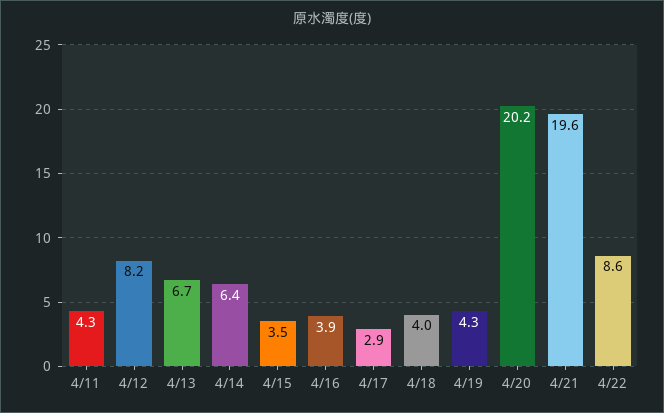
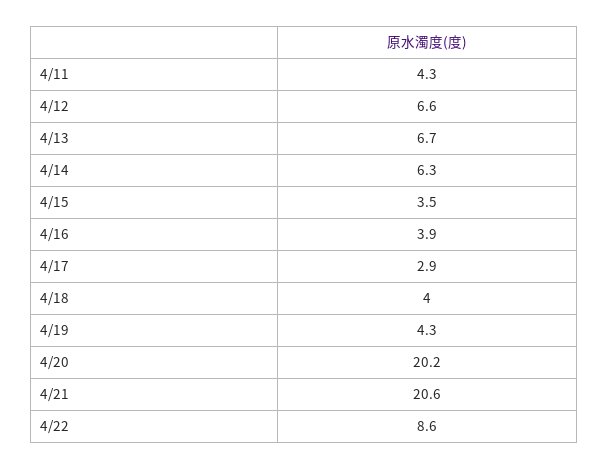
  {
    "4/11": 4.3,
-   "4/12": 8.2,
+   "4/12": 6.6,
    "4/13": 6.7,
-   "4/14": 6.4,
+   "4/14": 6.3,
    "4/15": 3.5,
    "4/16": 3.9,
    "4/17": 2.9,
    "4/18": 4,
    "4/19": 4.3,
    "4/20": 20.2,
-   "4/21": 19.6,
+   "4/21": 20.6,
    "4/22": 8.6
  }

